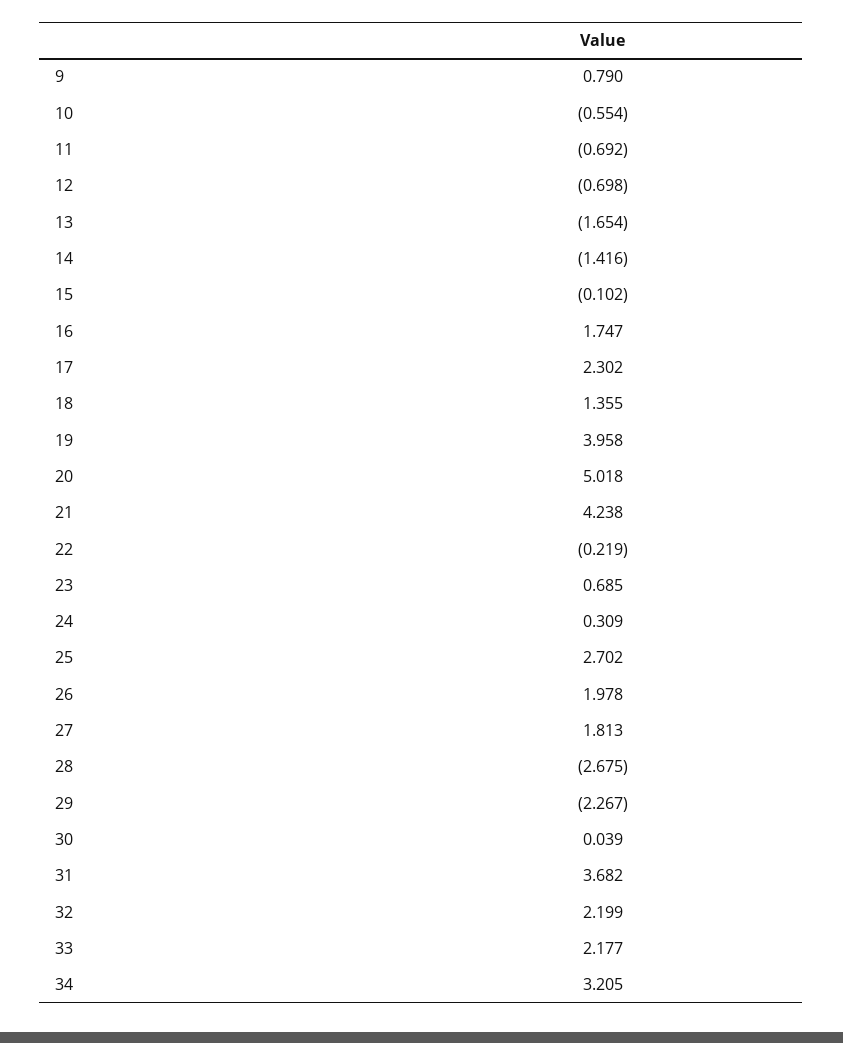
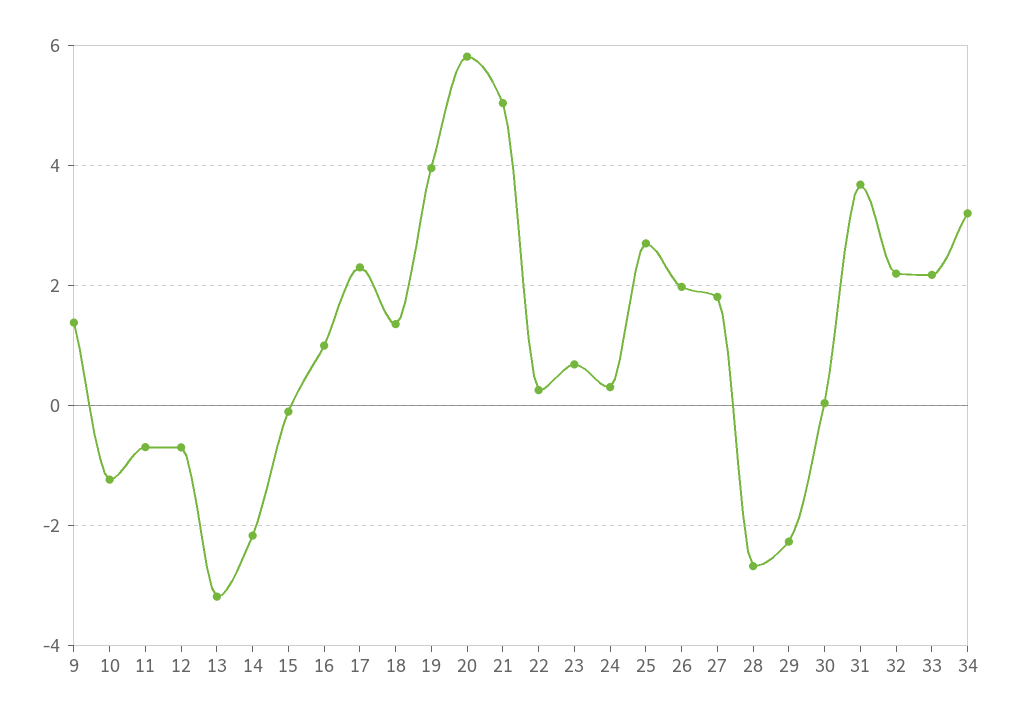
  {
-   "9": 0.79,
+   "9": 1.4,
-   "10": -0.554,
+   "10": -1.2,
    "11": -0.692,
    "12": -0.698,
-   "13": -1.654,
+   "13": -3.2,
-   "14": -1.416,
+   "14": -2.2,
    "15": -0.102,
-   "16": 1.747,
+   "16": 1,
    "17": 2.302,
    "18": 1.355,
    "19": 3.958,
-   "20": 5.018,
+   "20": 5.8,
-   "21": 4.238,
+   "21": 5,
-   "22": -0.219,
+   "22": 0.2,
    "23": 0.685,
    "24": 0.309,
    "25": 2.702,
    "26": 1.978,
    "27": 1.813,
    "28": -2.675,
    "29": -2.267,
    "30": 0.039,
    "31": 3.682,
    "32": 2.199,
    "33": 2.177,
    "34": 3.205
  }

